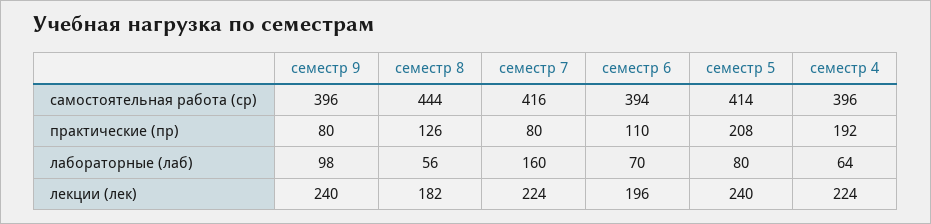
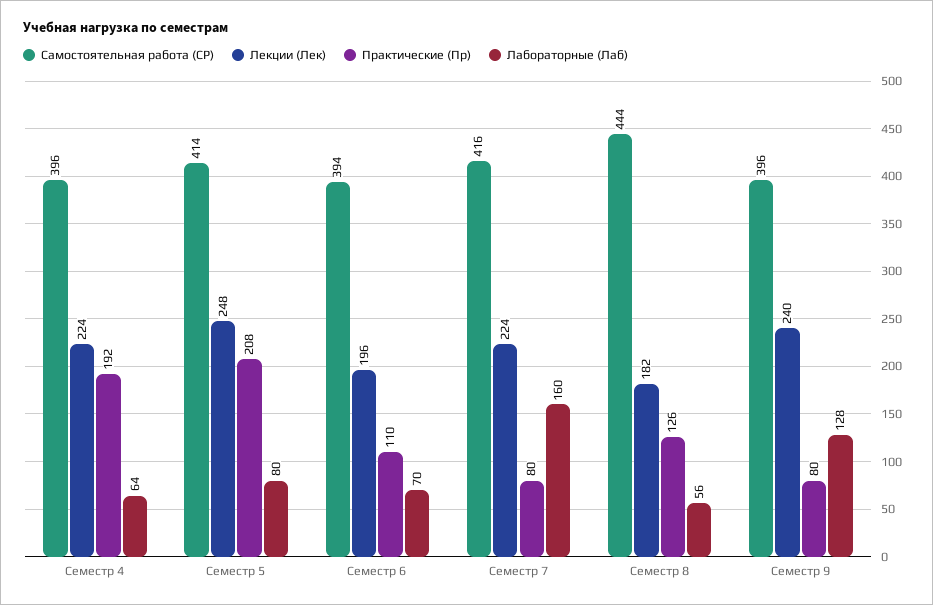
  {
    "самостоятельная работа (ср)": {
      "семестр 9": 396,
      "семестр 8": 444,
      "семестр 7": 416,
      "семестр 6": 394,
      "семестр 5": 414,
      "семестр 4": 396
    },
    "практические (пр)": {
      "семестр 9": 80,
      "семестр 8": 126,
      "семестр 7": 80,
      "семестр 6": 110,
      "семестр 5": 208,
      "семестр 4": 192
    },
    "лабораторные (лаб)": {
-     "семестр 9": 98,
+     "семестр 9": 128,
      "семестр 8": 56,
      "семестр 7": 160,
      "семестр 6": 70,
      "семестр 5": 80,
      "семестр 4": 64
    },
    "лекции (лек)": {
      "семестр 9": 240,
      "семестр 8": 182,
      "семестр 7": 224,
      "семестр 6": 196,
-     "семестр 5": 240,
+     "семестр 5": 248,
      "семестр 4": 224
    }
  }

